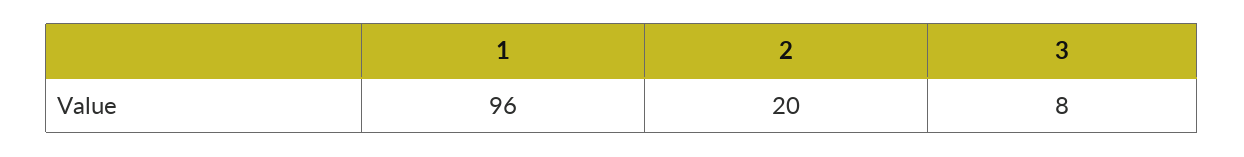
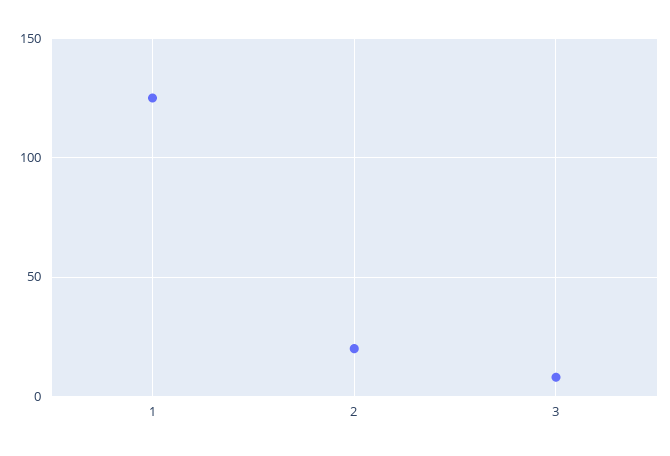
  {
-   "1": 96,
+   "1": 125,
    "2": 20,
    "3": 8
  }

